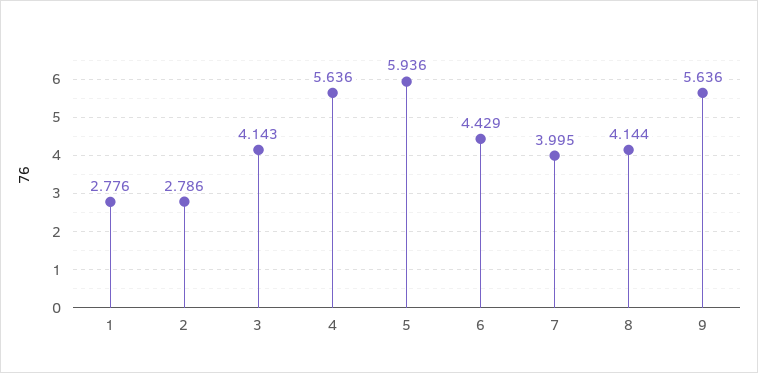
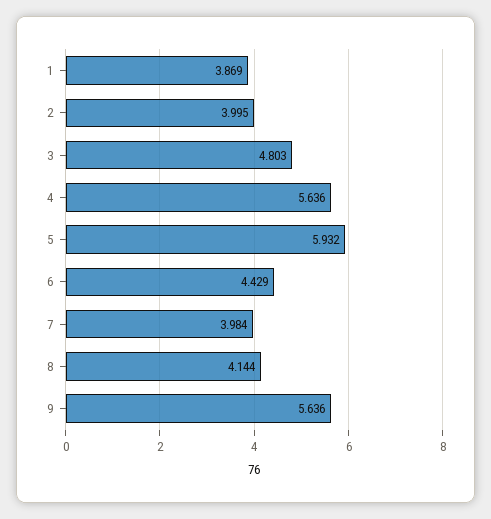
  {
-   "1": 2.776,
+   "1": 3.869,
-   "2": 2.786,
+   "2": 3.995,
-   "3": 4.143,
+   "3": 4.803,
    "4": 5.636,
-   "5": 5.936,
+   "5": 5.932,
    "6": 4.429,
-   "7": 3.995,
+   "7": 3.984,
    "8": 4.144,
    "9": 5.636
  }

